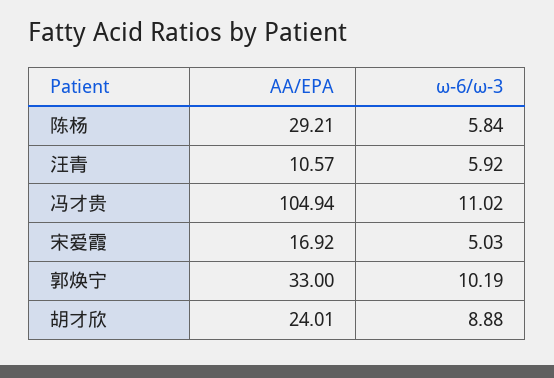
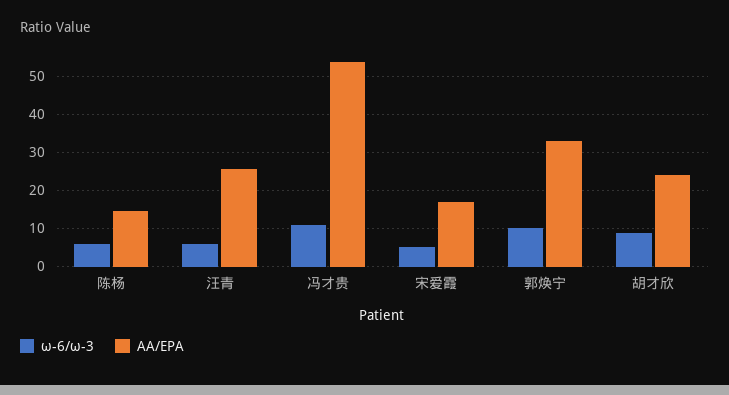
  {
    "AA/EPA": {
-     "陈杨": 29.21,
+     "陈杨": 14,
-     "汪青": 10.57,
+     "汪青": 26,
-     "冯才贵": 104.94,
+     "冯才贵": 54,
      "宋爱霞": 16.92,
      "郭焕宁": 33,
      "胡才欣": 24.01
    },
    "ω-6/ω-3": {
      "陈杨": 5.84,
      "汪青": 5.92,
      "冯才贵": 11.02,
      "宋爱霞": 5.03,
      "郭焕宁": 10.19,
      "胡才欣": 8.88
    }
  }

